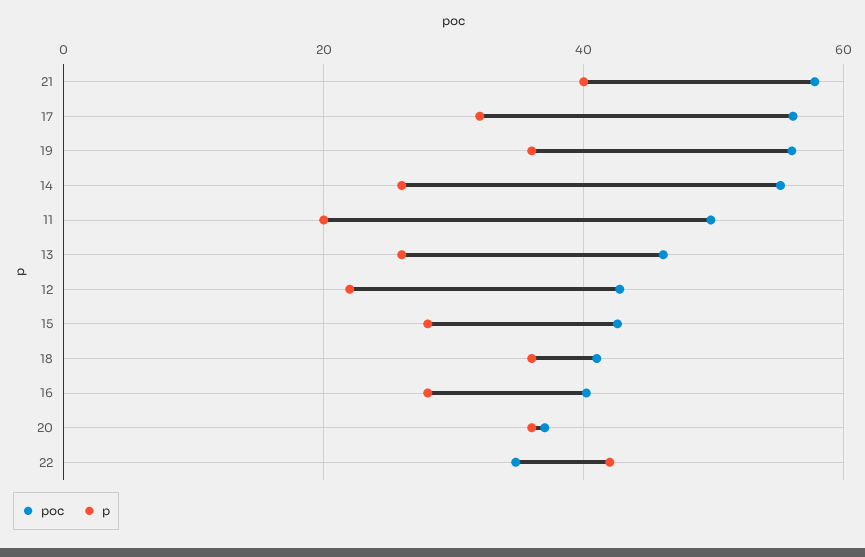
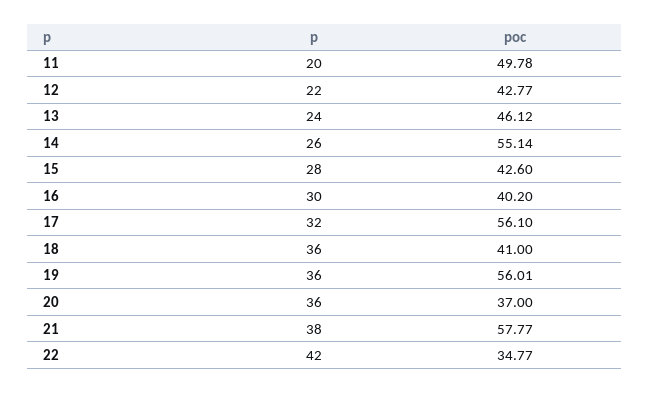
  {
    "poc": {
      "21": 57.77,
      "17": 56.1,
      "19": 56.01,
      "14": 55.14,
      "11": 49.78,
      "13": 46.12,
      "12": 42.77,
      "15": 42.6,
      "18": 41,
      "16": 40.2,
      "20": 37,
      "22": 34.77
    },
    "p": {
-     "21": 40,
+     "21": 38,
      "17": 32,
      "19": 36,
      "14": 26,
      "11": 20,
-     "13": 26,
+     "13": 24,
      "12": 22,
      "15": 28,
      "18": 36,
-     "16": 28,
+     "16": 30,
      "20": 36,
      "22": 42
    }
  }

